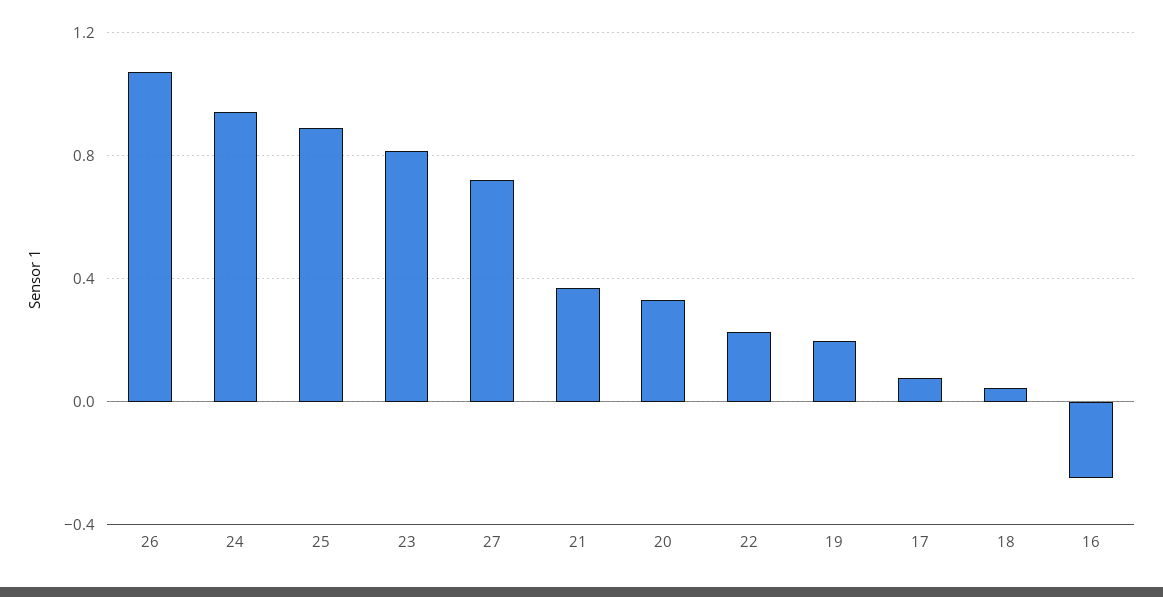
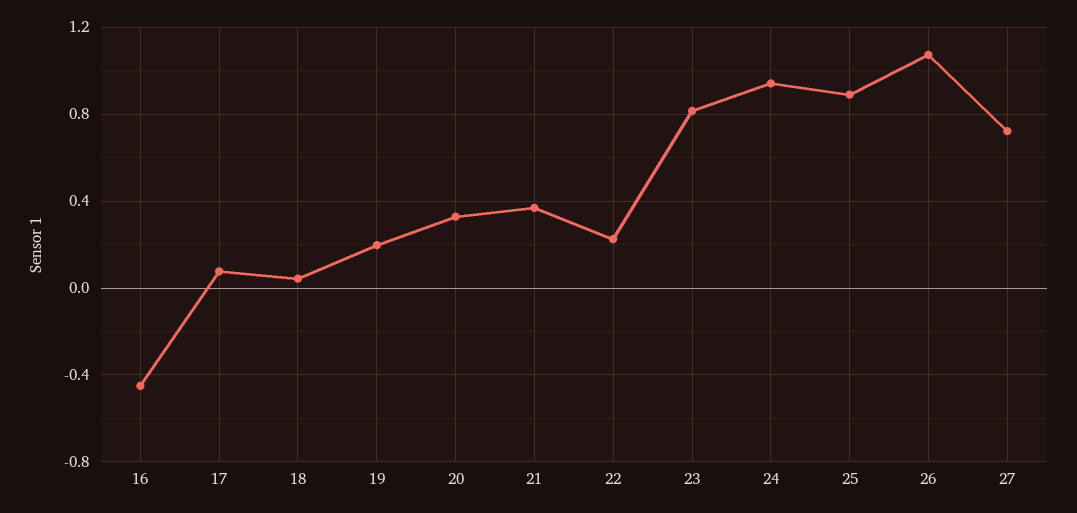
  {
    "26": 1.05,
    "24": 0.95,
    "25": 0.9,
    "23": 0.8,
    "27": 0.7,
    "21": 0.35,
    "20": 0.35,
    "22": 0.25,
    "19": 0.2,
    "17": 0.1,
    "18": 0.05,
-   "16": -0.25
+   "16": -0.45
  }

